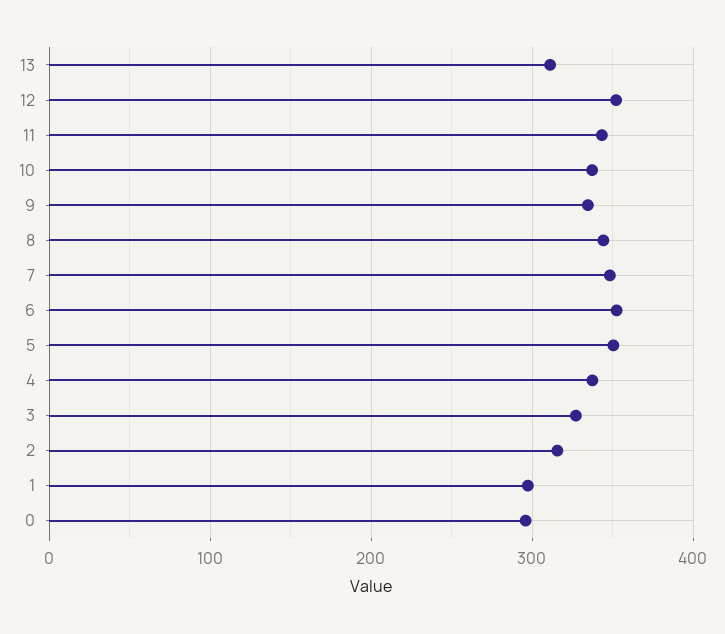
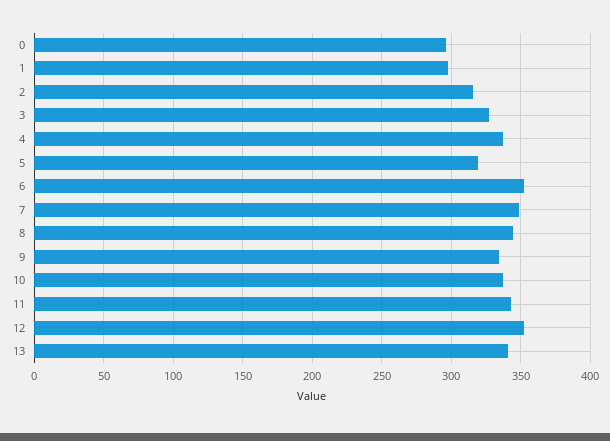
  {
-   "13": 310,
+   "13": 340,
    "12": 350,
    "11": 345,
    "10": 335,
    "9": 335,
    "8": 345,
    "7": 350,
    "6": 350,
-   "5": 350,
+   "5": 320,
    "4": 335,
    "3": 325,
    "2": 315,
    "1": 295,
    "0": 295
  }

